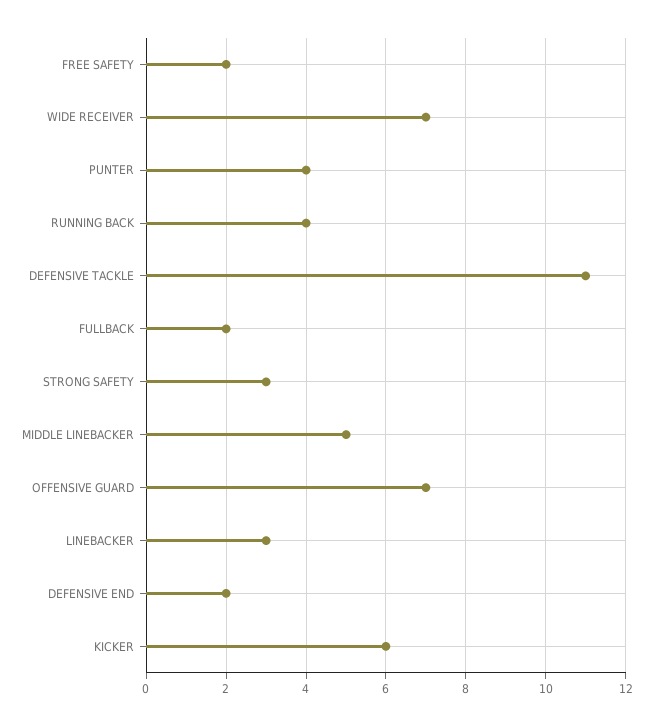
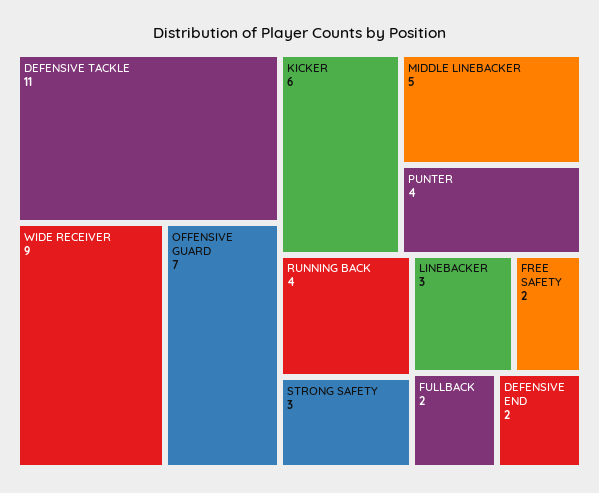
  {
    "FREE SAFETY": 2,
-   "WIDE RECEIVER": 7,
+   "WIDE RECEIVER": 9,
    "PUNTER": 4,
    "RUNNING BACK": 4,
    "DEFENSIVE TACKLE": 11,
    "FULLBACK": 2,
    "STRONG SAFETY": 3,
    "MIDDLE LINEBACKER": 5,
    "OFFENSIVE GUARD": 7,
    "LINEBACKER": 3,
    "DEFENSIVE END": 2,
    "KICKER": 6
  }

